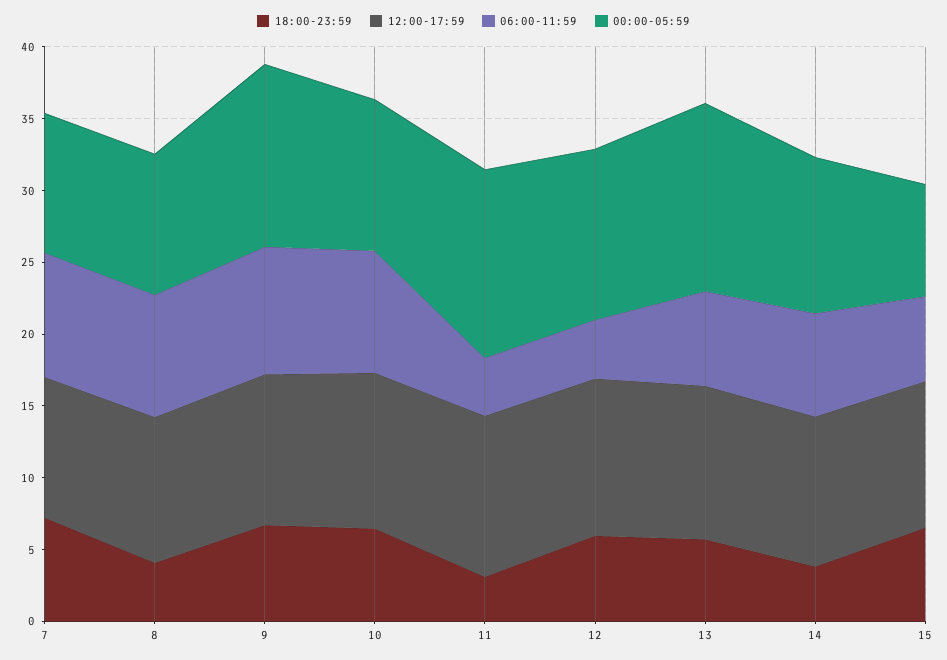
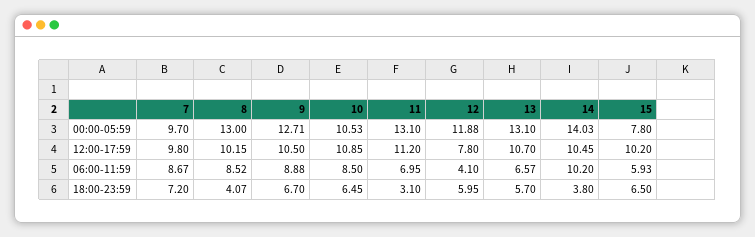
  {
    "18:00-23:59": {
      "7": 7.2,
      "8": 4.07,
      "9": 6.7,
      "10": 6.45,
      "11": 3.1,
      "12": 5.95,
      "13": 5.7,
      "14": 3.8,
      "15": 6.5
    },
    "12:00-17:59": {
      "7": 9.8,
      "8": 10.15,
      "9": 10.5,
      "10": 10.85,
      "11": 11.2,
-     "12": 11,
+     "12": 7.8,
      "13": 10.7,
      "14": 10.45,
      "15": 10.2
    },
    "06:00-11:59": {
      "7": 8.67,
      "8": 8.52,
      "9": 8.88,
      "10": 8.5,
-     "11": 4,
+     "11": 6.95,
      "12": 4.1,
      "13": 6.57,
-     "14": 7,
+     "14": 10.2,
      "15": 5.93
    },
    "00:00-05:59": {
      "7": 9.7,
-     "8": 10,
+     "8": 13,
      "9": 12.71,
      "10": 10.53,
      "11": 13.1,
      "12": 11.88,
      "13": 13.1,
-     "14": 11,
+     "14": 14.03,
      "15": 7.8
    }
  }

